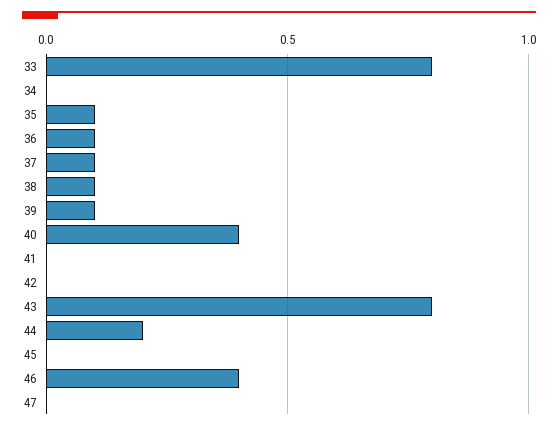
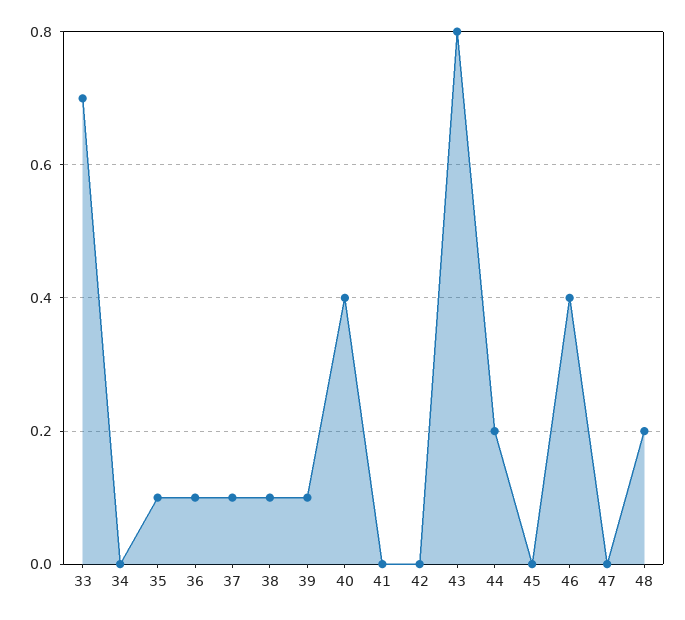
  {
-   "33": 0.8,
+   "33": 0.7,
    "34": 0,
    "35": 0.1,
    "36": 0.1,
    "37": 0.1,
    "38": 0.1,
    "39": 0.1,
    "40": 0.4,
    "41": 0,
    "42": 0,
    "43": 0.8,
    "44": 0.2,
    "45": 0,
    "46": 0.4,
-   "47": 0
+   "47": 0,
+   "48": 0.2
  }

